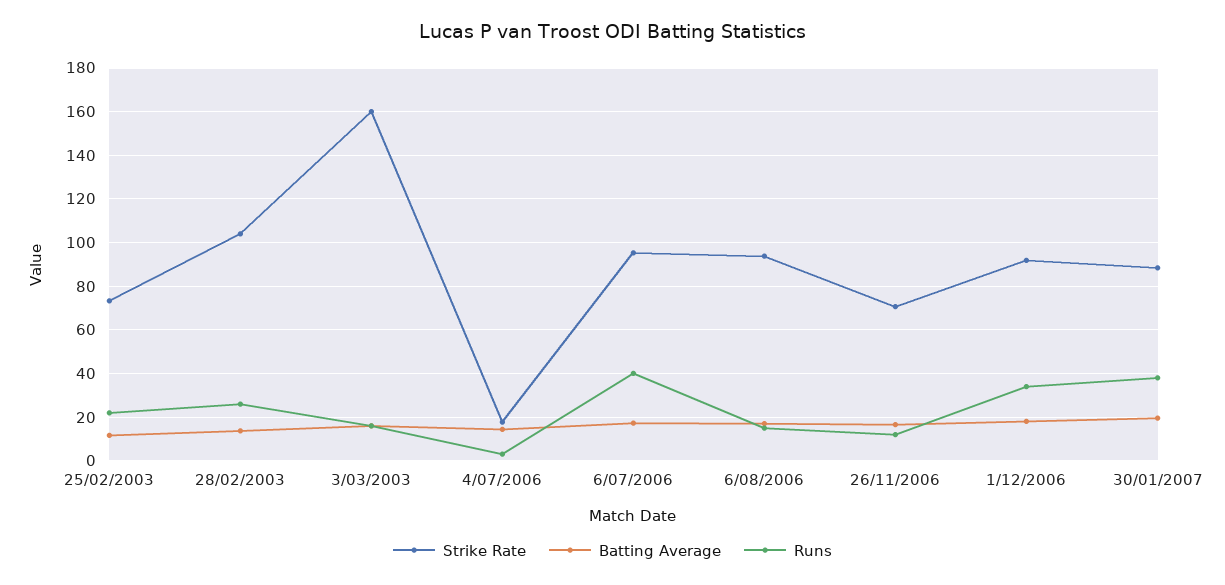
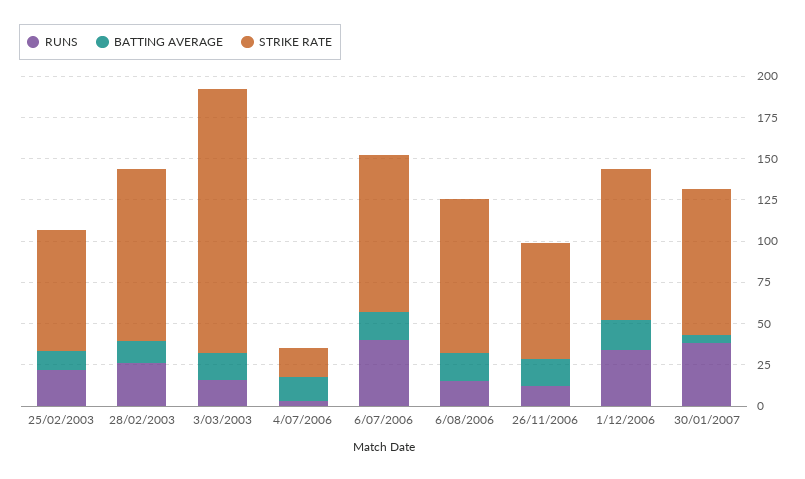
  {
    "Strike Rate": {
      "25/02/2003": 75,
      "28/02/2003": 105,
      "3/03/2003": 160,
      "4/07/2006": 20,
      "6/07/2006": 95,
      "6/08/2006": 95,
      "26/11/2006": 70,
      "1/12/2006": 90,
      "30/01/2007": 90
    },
    "Batting Average": {
      "25/02/2003": 10,
      "28/02/2003": 15,
      "3/03/2003": 15,
      "4/07/2006": 15,
      "6/07/2006": 15,
      "6/08/2006": 15,
      "26/11/2006": 15,
      "1/12/2006": 20,
-     "30/01/2007": 20
+     "30/01/2007": 5
    },
    "Runs": {
      "25/02/2003": 20,
      "28/02/2003": 25,
      "3/03/2003": 15,
      "4/07/2006": 5,
      "6/07/2006": 40,
      "6/08/2006": 15,
      "26/11/2006": 10,
      "1/12/2006": 35,
      "30/01/2007": 40
    }
  }

